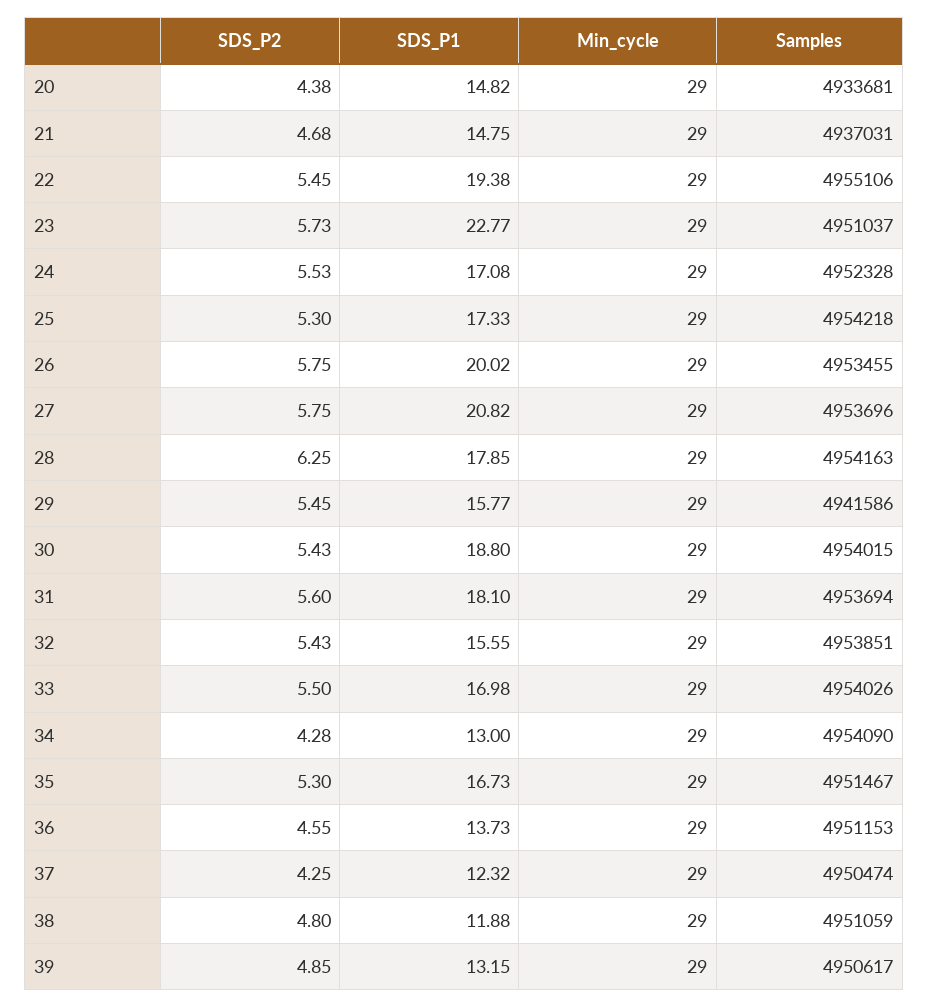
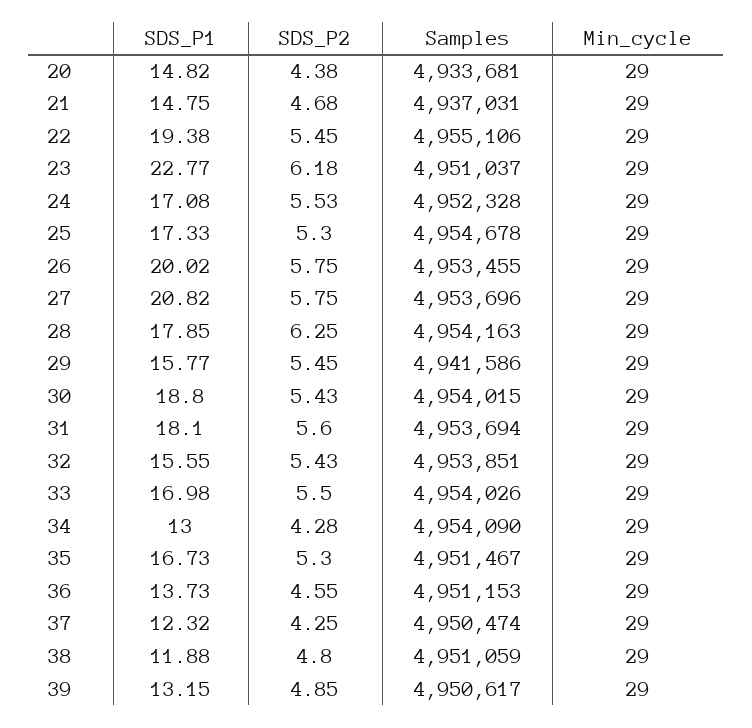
  {
    "SDS_P2": {
      "20": 4.38,
      "21": 4.68,
      "22": 5.45,
-     "23": 5.73,
+     "23": 6.18,
      "24": 5.53,
      "25": 5.3,
      "26": 5.75,
      "27": 5.75,
      "28": 6.25,
      "29": 5.45,
      "30": 5.43,
      "31": 5.6,
      "32": 5.43,
      "33": 5.5,
      "34": 4.28,
      "35": 5.3,
      "36": 4.55,
      "37": 4.25,
      "38": 4.8,
      "39": 4.85
    },
    "SDS_P1": {
      "20": 14.82,
      "21": 14.75,
      "22": 19.38,
      "23": 22.77,
      "24": 17.08,
      "25": 17.33,
      "26": 20.02,
      "27": 20.82,
      "28": 17.85,
      "29": 15.77,
      "30": 18.8,
      "31": 18.1,
      "32": 15.55,
      "33": 16.98,
      "34": 13,
      "35": 16.73,
      "36": 13.73,
      "37": 12.32,
      "38": 11.88,
      "39": 13.15
    },
    "Min_cycle": {
      "20": 29,
      "21": 29,
      "22": 29,
      "23": 29,
      "24": 29,
      "25": 29,
      "26": 29,
      "27": 29,
      "28": 29,
      "29": 29,
      "30": 29,
      "31": 29,
      "32": 29,
      "33": 29,
      "34": 29,
      "35": 29,
      "36": 29,
      "37": 29,
      "38": 29,
      "39": 29
    },
    "Samples": {
      "20": 4933681,
      "21": 4937031,
      "22": 4955106,
      "23": 4951037,
      "24": 4952328,
-     "25": 4954218,
+     "25": 4954678,
      "26": 4953455,
      "27": 4953696,
      "28": 4954163,
      "29": 4941586,
      "30": 4954015,
      "31": 4953694,
      "32": 4953851,
      "33": 4954026,
      "34": 4954090,
      "35": 4951467,
      "36": 4951153,
      "37": 4950474,
      "38": 4951059,
      "39": 4950617
    }
  }

